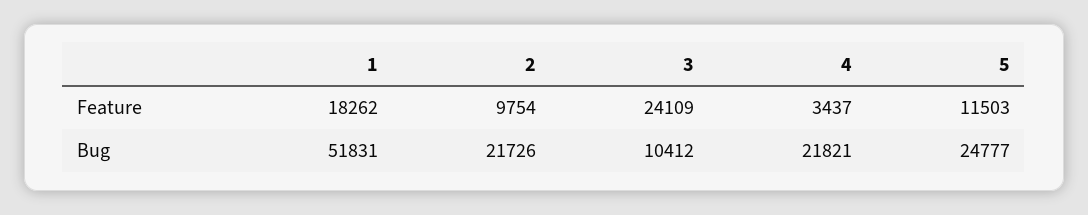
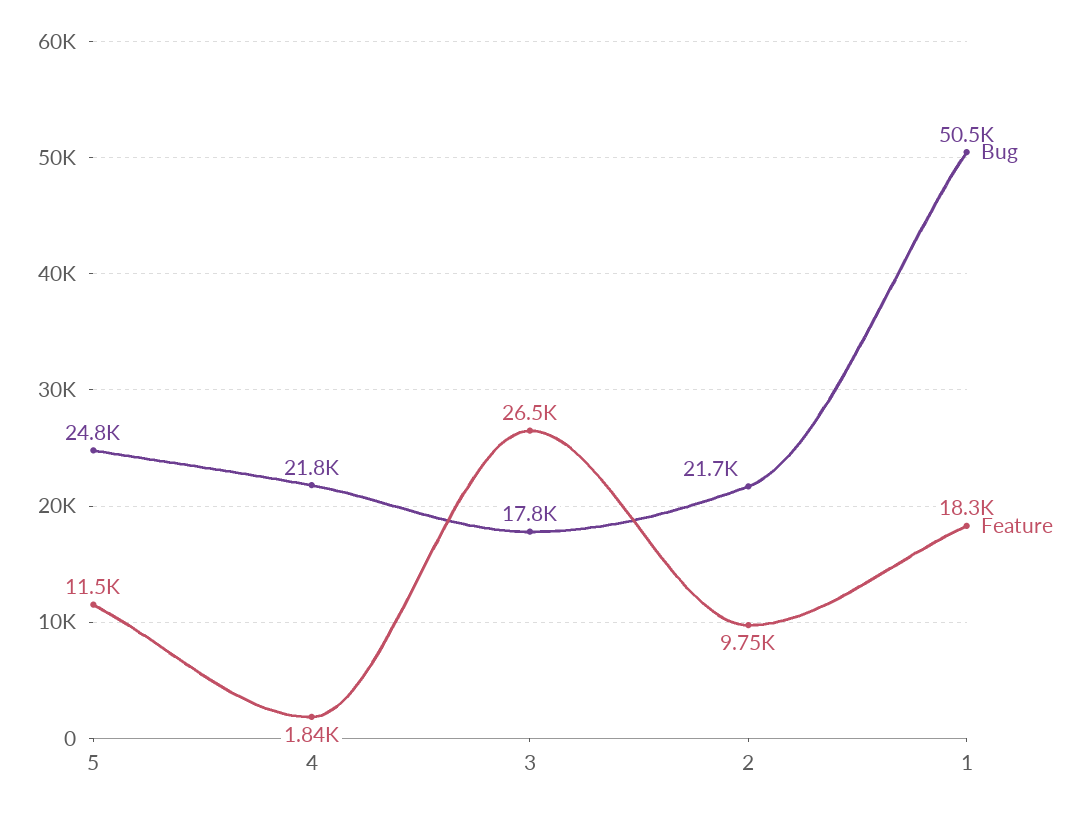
  {
    "Feature": {
      "1": 18262,
      "2": 9754,
-     "3": 24109,
+     "3": 26500,
-     "4": 3437,
+     "4": 1840,
      "5": 11503
    },
    "Bug": {
-     "1": 51831,
+     "1": 50500,
      "2": 21726,
-     "3": 10412,
+     "3": 17800,
      "4": 21821,
      "5": 24777
    }
  }

